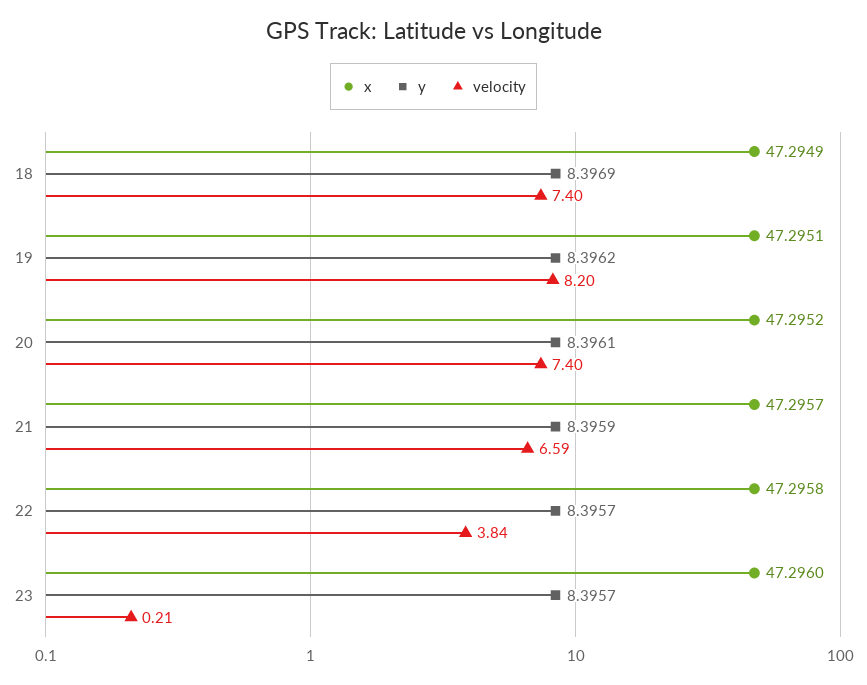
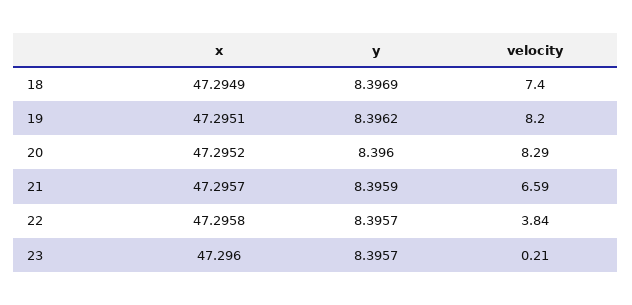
  {
    "x": {
      "18": 47.2949,
      "19": 47.2951,
      "20": 47.2952,
      "21": 47.2957,
      "22": 47.2958,
      "23": 47.296
    },
    "y": {
      "18": 8.3969,
      "19": 8.3962,
-     "20": 8.3961,
+     "20": 8.396,
      "21": 8.3959,
      "22": 8.3957,
      "23": 8.3957
    },
    "velocity": {
      "18": 7.4,
      "19": 8.2,
-     "20": 7.4,
+     "20": 8.29,
      "21": 6.59,
      "22": 3.84,
      "23": 0.21
    }
  }

